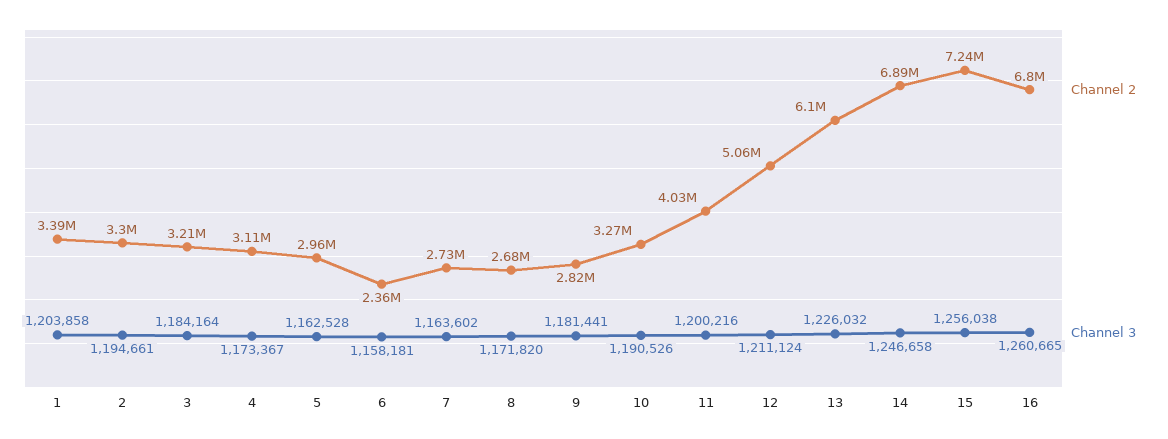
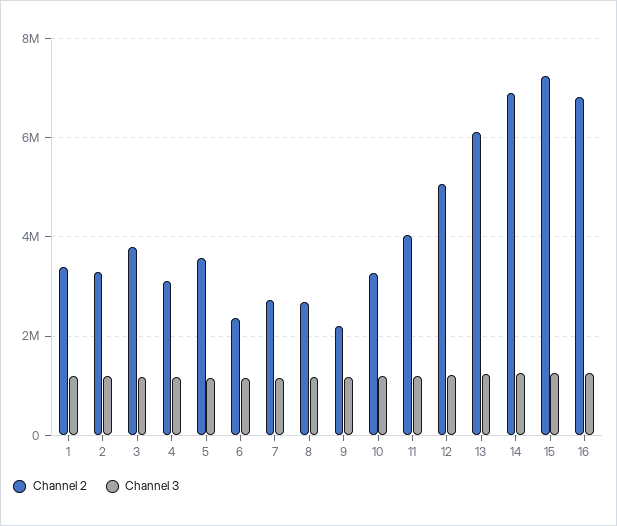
  {
    "Channel 2": {
      "1": 3390000,
      "2": 3300000,
-     "3": 3210000,
+     "3": 3800000,
      "4": 3110000,
-     "5": 2960000,
+     "5": 3600000,
      "6": 2360000,
      "7": 2730000,
      "8": 2680000,
-     "9": 2820000,
+     "9": 2200000,
      "10": 3270000,
      "11": 4030000,
      "12": 5060000,
      "13": 6100000,
      "14": 6890000,
      "15": 7240000,
      "16": 6800000
    },
    "Channel 3": {
      "1": 1203858,
      "2": 1194661,
      "3": 1184164,
      "4": 1173367,
      "5": 1162528,
      "6": 1158181,
      "7": 1163602,
      "8": 1171820,
      "9": 1181441,
      "10": 1190526,
      "11": 1200216,
      "12": 1211124,
      "13": 1226032,
      "14": 1246658,
      "15": 1256038,
      "16": 1260665
    }
  }

